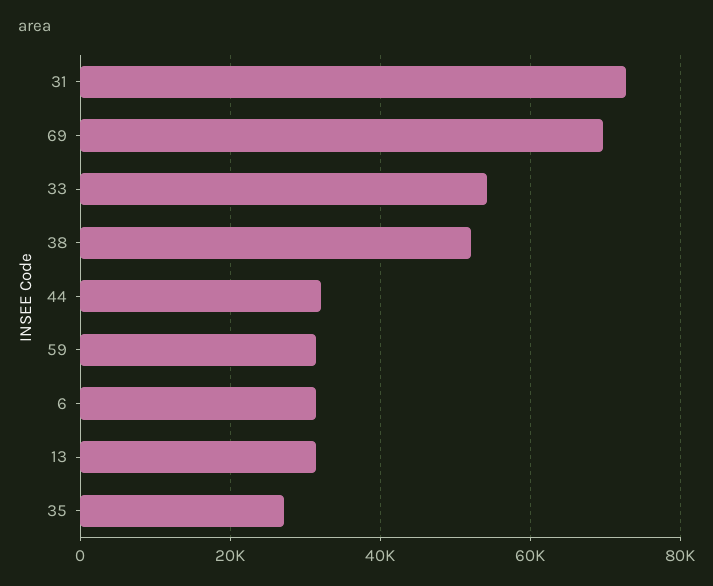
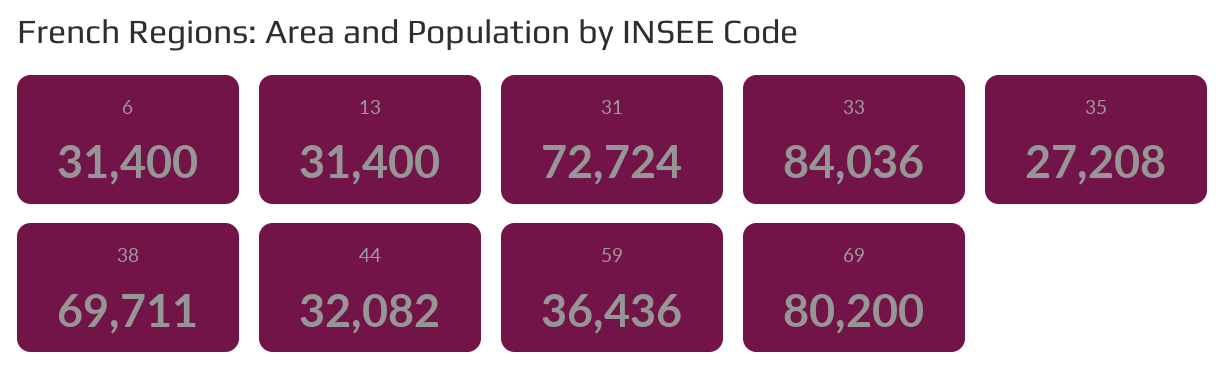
  {
    "31": 72724,
-   "69": 70000,
+   "69": 80200,
-   "33": 54000,
+   "33": 84036,
-   "38": 52000,
+   "38": 69711,
    "44": 32082,
-   "59": 32000,
+   "59": 36436,
    "6": 31400,
    "13": 31400,
    "35": 27208
  }

